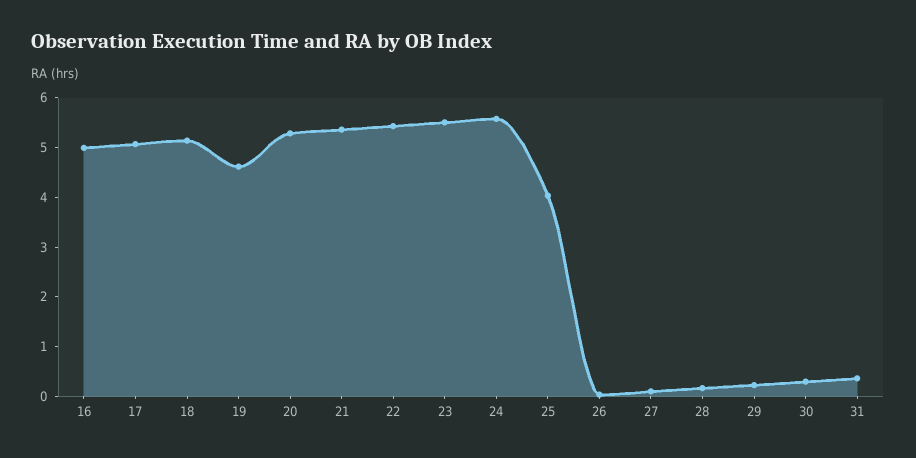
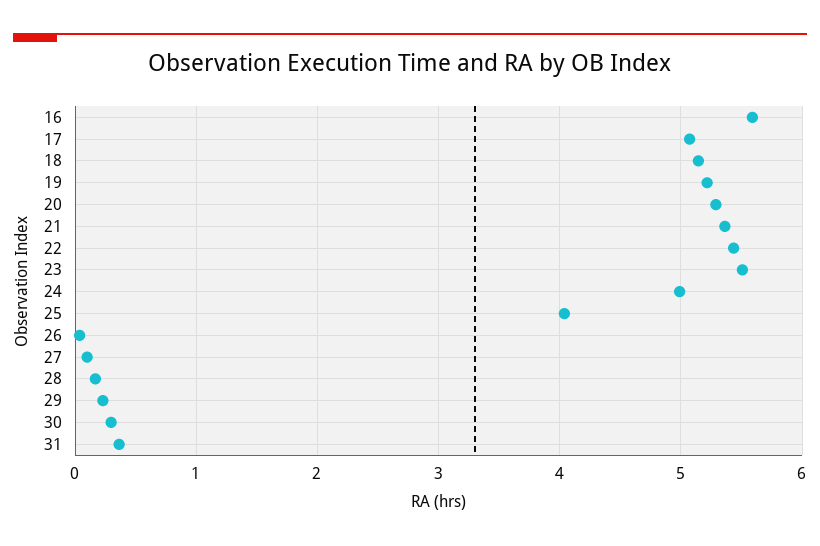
  {
-   "16": 5,
+   "16": 5.6,
    "17": 5.1,
    "18": 5.1,
-   "19": 4.6,
+   "19": 5.2,
    "20": 5.3,
    "21": 5.4,
    "22": 5.4,
    "23": 5.5,
-   "24": 5.6,
+   "24": 5,
    "25": 4,
    "26": 0,
    "27": 0.1,
    "28": 0.2,
    "29": 0.2,
    "30": 0.3,
    "31": 0.4
  }

